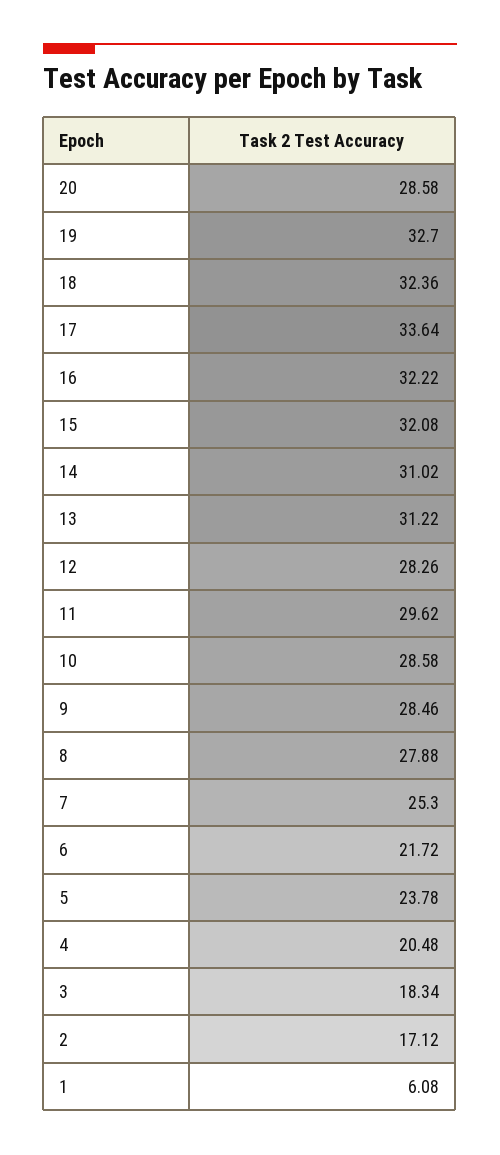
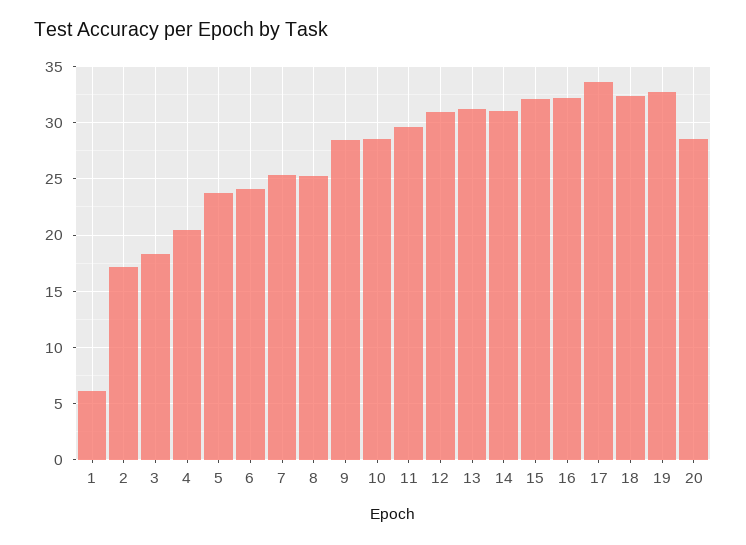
  {
    "20": 28.58,
    "19": 32.7,
    "18": 32.36,
    "17": 33.64,
    "16": 32.22,
    "15": 32.08,
    "14": 31.02,
    "13": 31.22,
-   "12": 28.26,
+   "12": 31,
    "11": 29.62,
    "10": 28.58,
    "9": 28.46,
-   "8": 27.88,
+   "8": 25,
    "7": 25.3,
-   "6": 21.72,
+   "6": 24,
    "5": 23.78,
    "4": 20.48,
    "3": 18.34,
    "2": 17.12,
    "1": 6.08
  }

